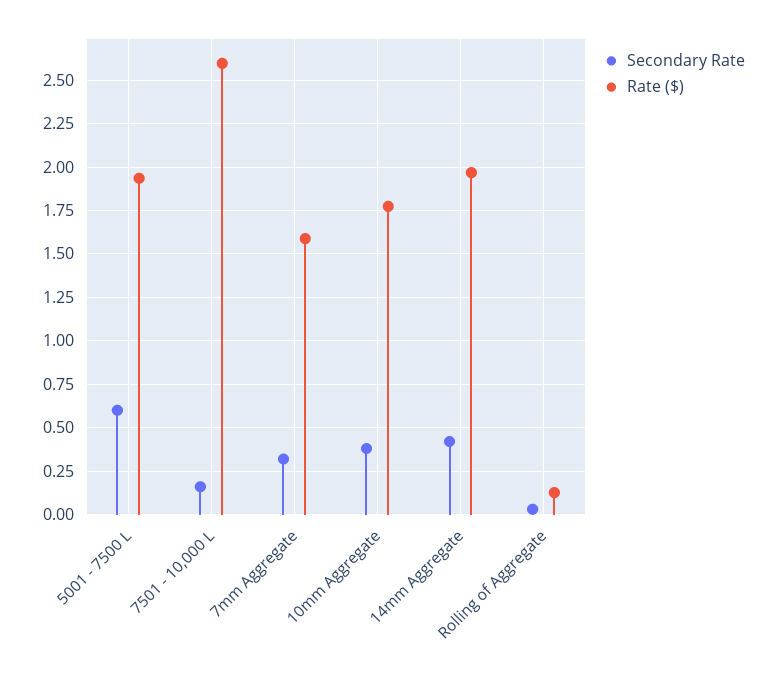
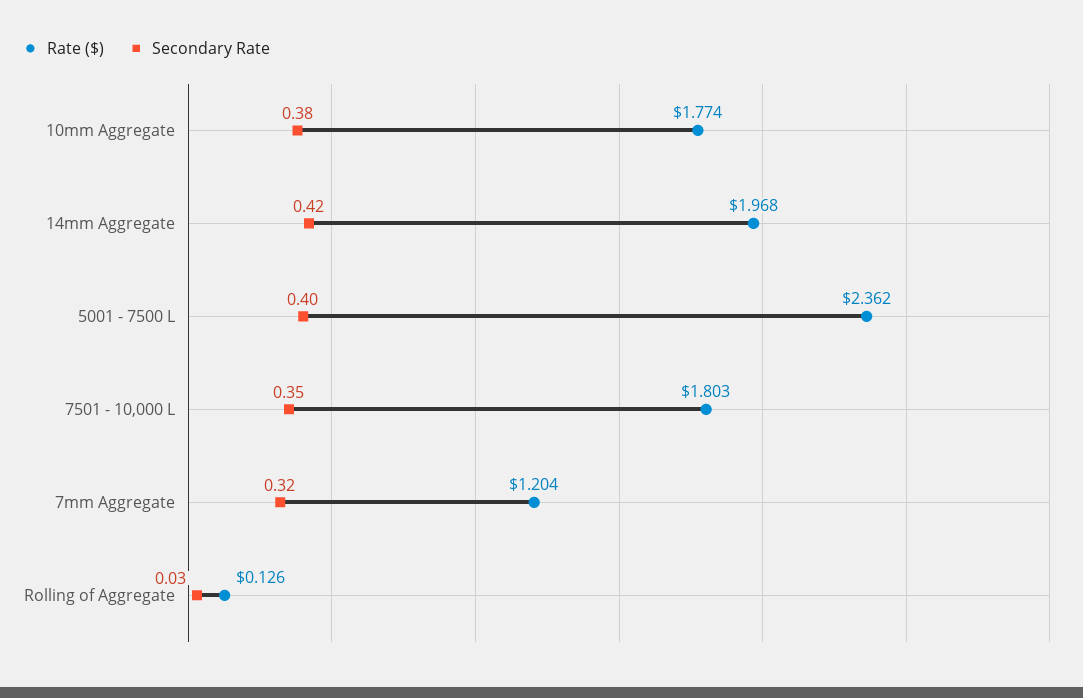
  {
    "Secondary Rate": {
-     "5001 - 7500 L": 0.6,
+     "5001 - 7500 L": 0.4,
-     "7501 - 10,000 L": 0.15,
+     "7501 - 10,000 L": 0.35,
      "7mm Aggregate": 0.32,
      "10mm Aggregate": 0.38,
      "14mm Aggregate": 0.42,
      "Rolling of Aggregate": 0.03
    },
    "Rate ($)": {
-     "5001 - 7500 L": 1.95,
+     "5001 - 7500 L": 2.362,
-     "7501 - 10,000 L": 2.6,
+     "7501 - 10,000 L": 1.803,
-     "7mm Aggregate": 1.6,
+     "7mm Aggregate": 1.204,
      "10mm Aggregate": 1.774,
      "14mm Aggregate": 1.968,
      "Rolling of Aggregate": 0.126
    }
  }

